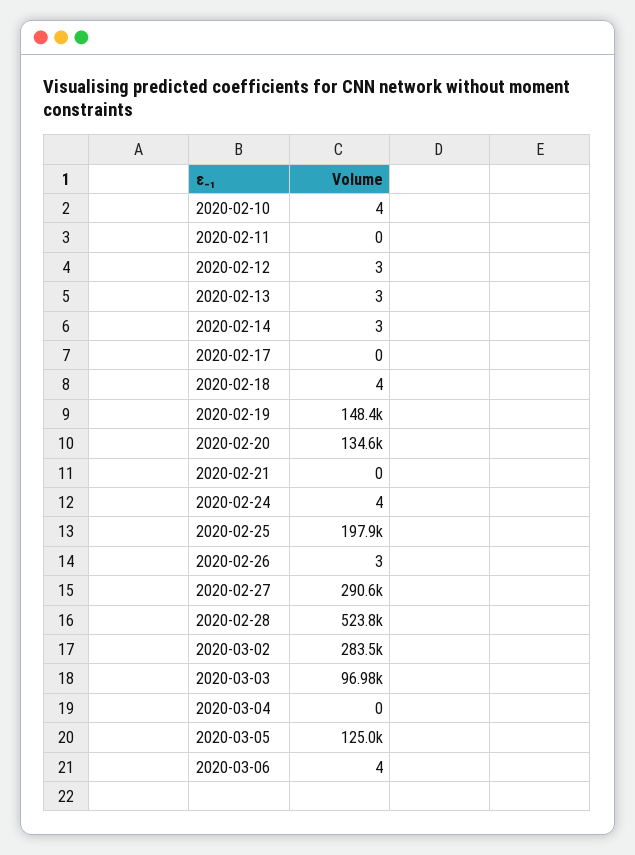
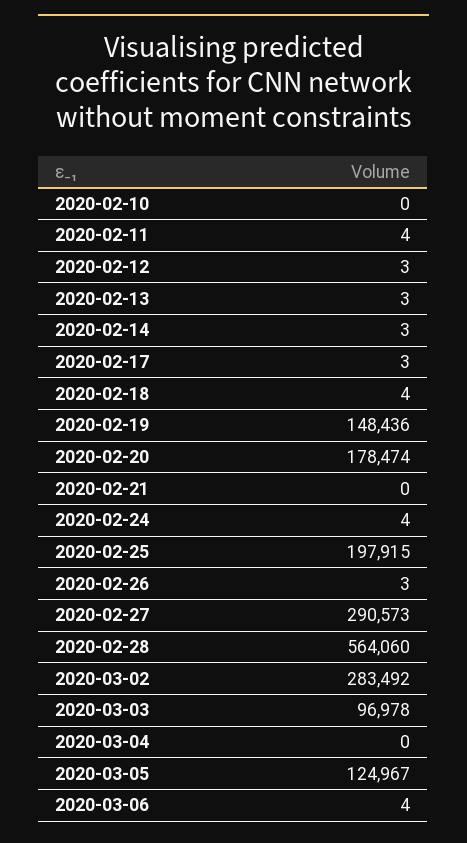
  {
-   "2020-02-10": 4,
+   "2020-02-10": 0,
-   "2020-02-11": 0,
+   "2020-02-11": 4,
    "2020-02-12": 3,
    "2020-02-13": 3,
    "2020-02-14": 3,
-   "2020-02-17": 0,
+   "2020-02-17": 3,
    "2020-02-18": 4,
    "2020-02-19": 148436,
-   "2020-02-20": 134600,
+   "2020-02-20": 178474,
    "2020-02-21": 0,
    "2020-02-24": 4,
    "2020-02-25": 197915,
    "2020-02-26": 3,
    "2020-02-27": 290573,
-   "2020-02-28": 523800,
+   "2020-02-28": 564060,
    "2020-03-02": 283492,
    "2020-03-03": 96978,
    "2020-03-04": 0,
    "2020-03-05": 124967,
    "2020-03-06": 4
  }

